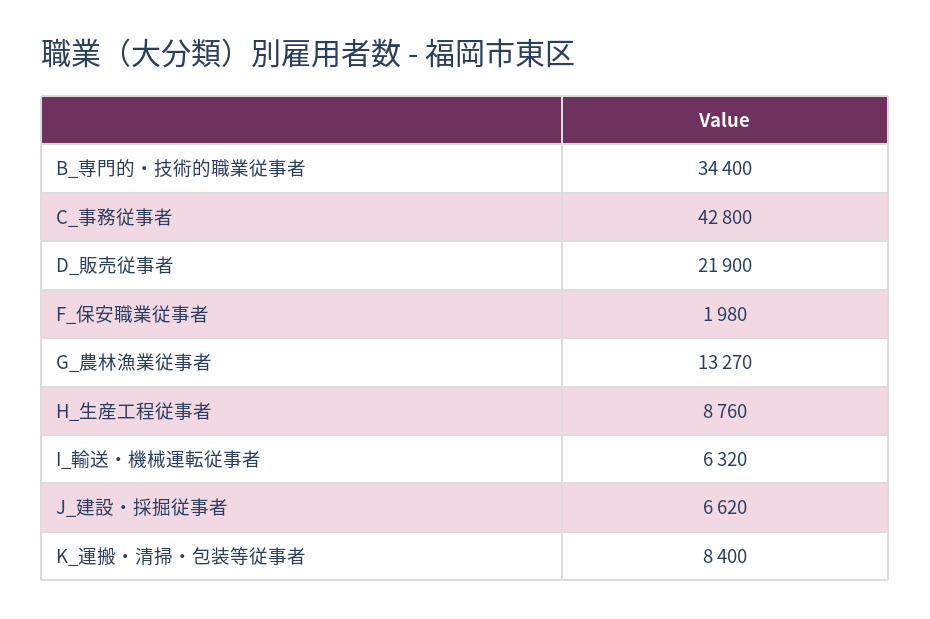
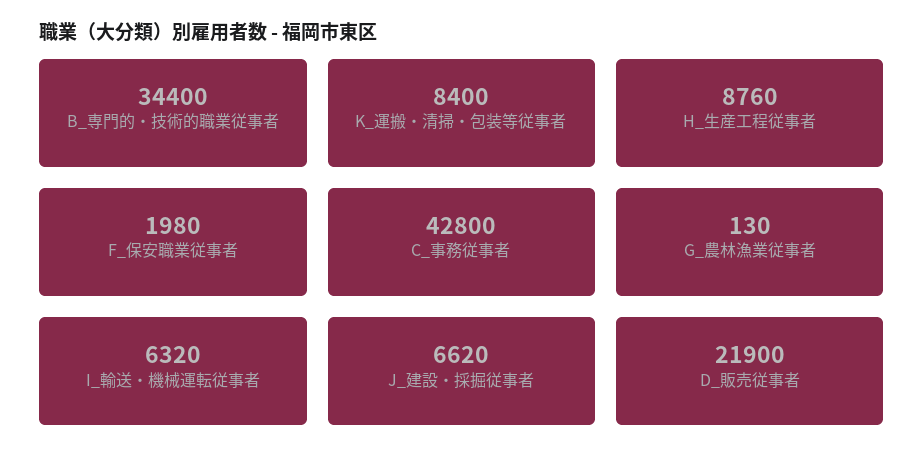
  {
    "B_専門的・技術的職業従事者": 34400,
    "C_事務従事者": 42800,
    "D_販売従事者": 21900,
    "F_保安職業従事者": 1980,
-   "G_農林漁業従事者": 13270,
+   "G_農林漁業従事者": 130,
    "H_生産工程従事者": 8760,
    "I_輸送・機械運転従事者": 6320,
    "J_建設・採掘従事者": 6620,
    "K_運搬・清掃・包装等従事者": 8400
  }

